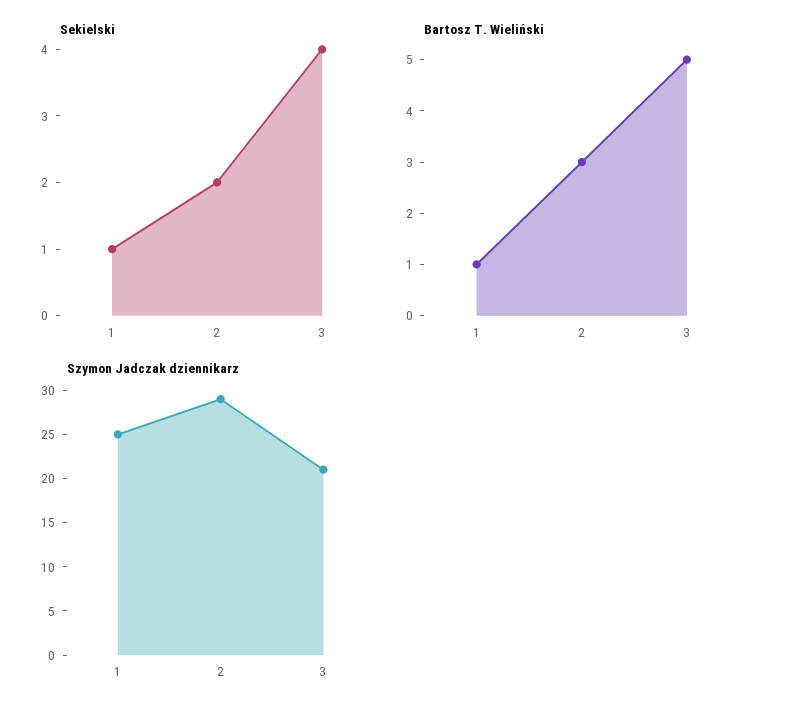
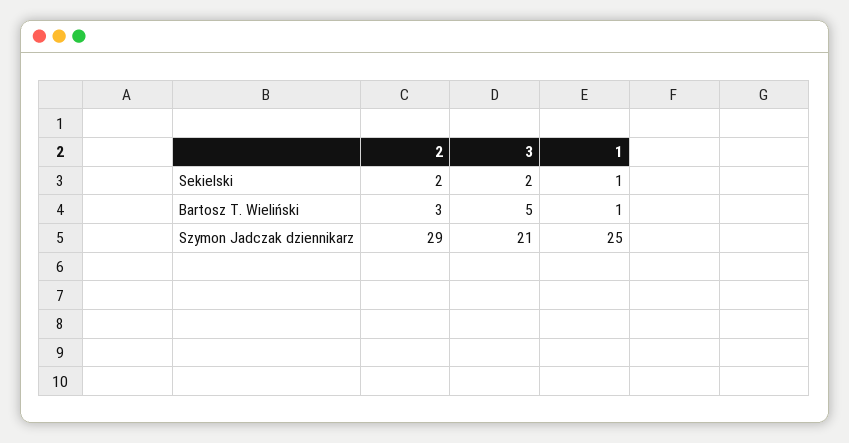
  {
    "Sekielski": {
      "1": 1,
      "2": 2,
-     "3": 4
+     "3": 2
    },
    "Bartosz T. Wieliński": {
      "1": 1,
      "2": 3,
      "3": 5
    },
    "Szymon Jadczak dziennikarz": {
      "1": 25,
      "2": 29,
      "3": 21
    }
  }

